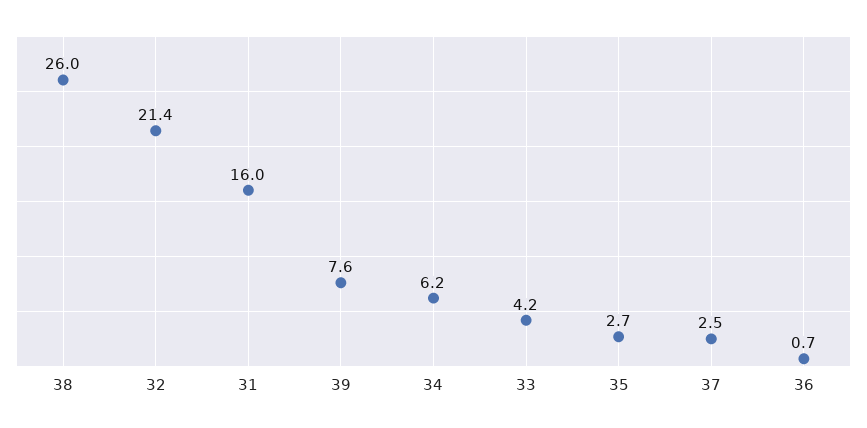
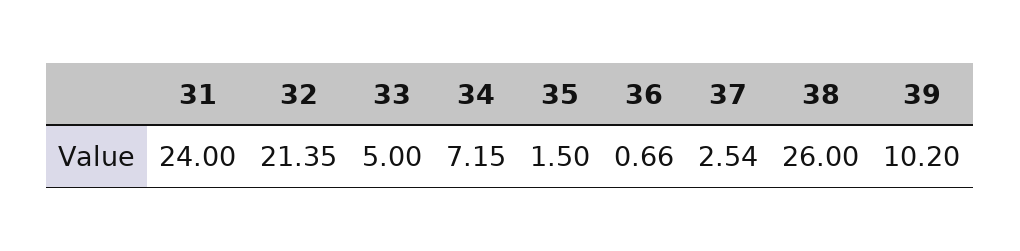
  {
    "38": 26,
    "32": 21.35,
-   "31": 16,
+   "31": 24,
-   "39": 7.6,
+   "39": 10.2,
-   "34": 6.2,
+   "34": 7.15,
-   "33": 4.2,
+   "33": 5,
-   "35": 2.7,
+   "35": 1.5,
    "37": 2.54,
    "36": 0.66
  }

